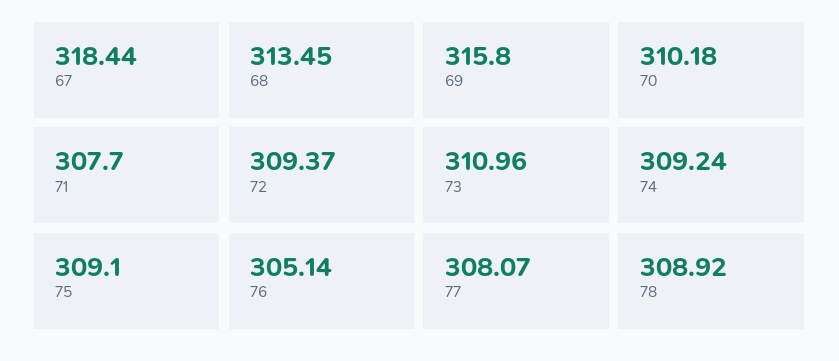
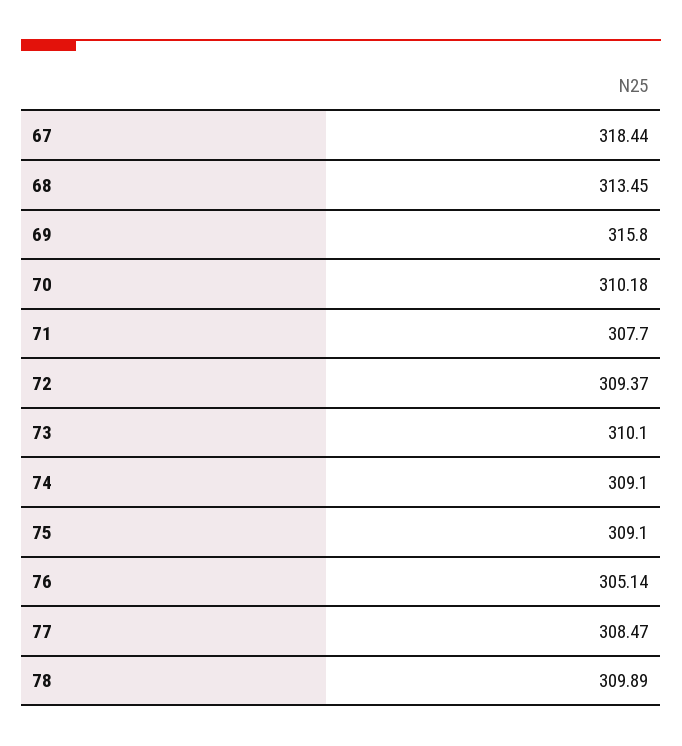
  {
    "67": 318.44,
    "68": 313.45,
    "69": 315.8,
    "70": 310.18,
    "71": 307.7,
    "72": 309.37,
-   "73": 310.96,
+   "73": 310.1,
-   "74": 309.24,
+   "74": 309.1,
    "75": 309.1,
    "76": 305.14,
-   "77": 308.07,
+   "77": 308.47,
-   "78": 308.92
+   "78": 309.89
  }

